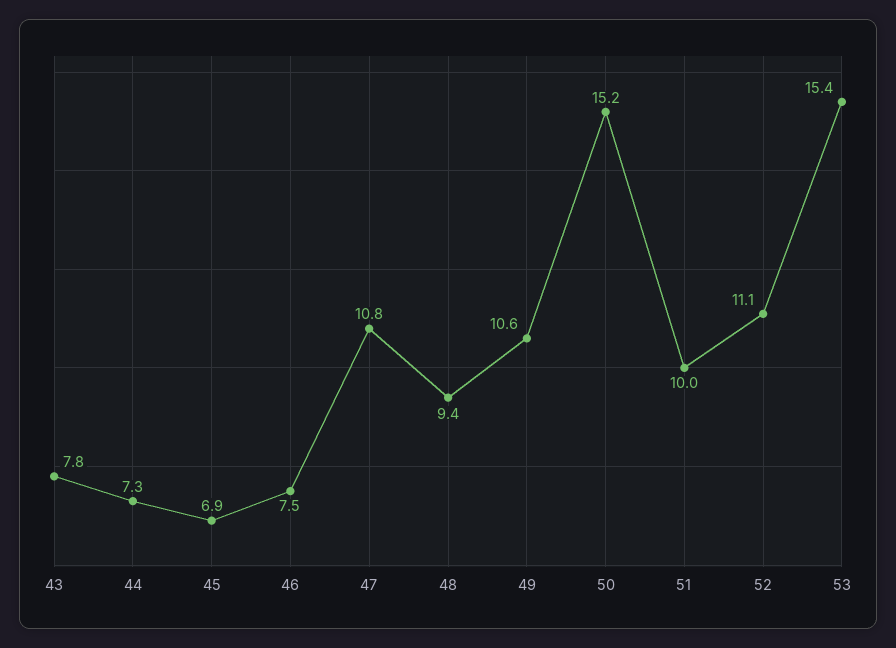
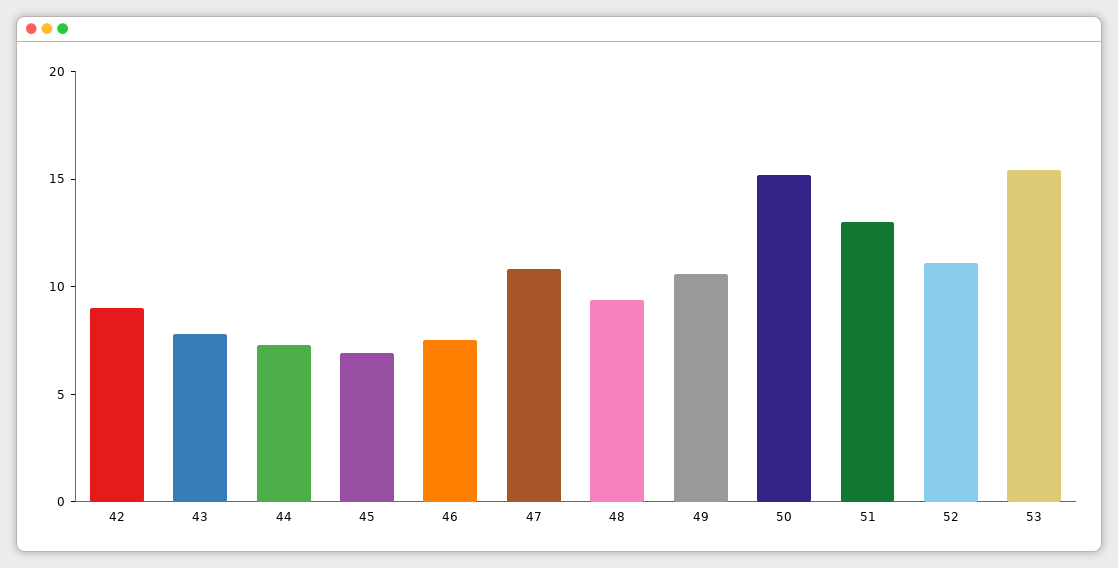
  {
    "43": 7.8,
    "44": 7.3,
    "45": 6.9,
    "46": 7.5,
    "47": 10.8,
    "48": 9.4,
    "49": 10.6,
    "50": 15.2,
-   "51": 10,
+   "51": 13,
    "52": 11.1,
-   "53": 15.4
+   "53": 15.4,
+   "42": 9
  }

